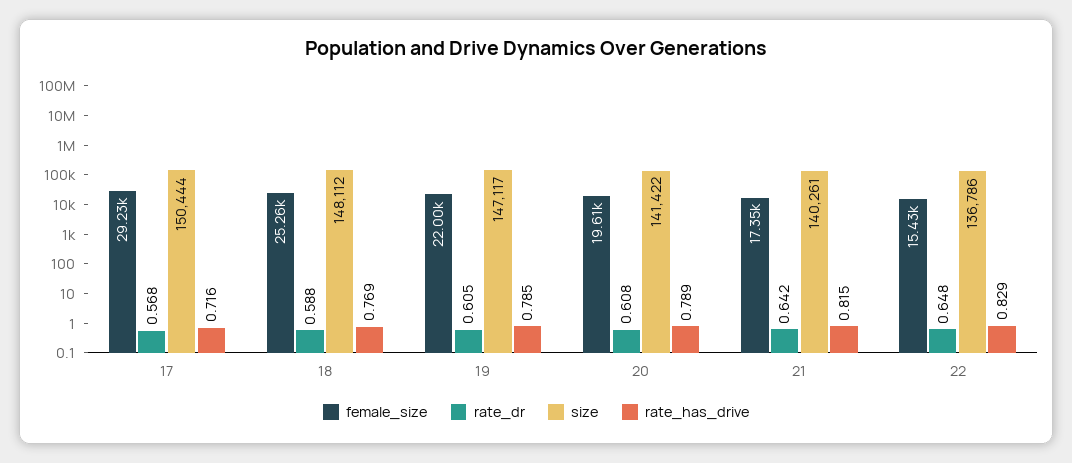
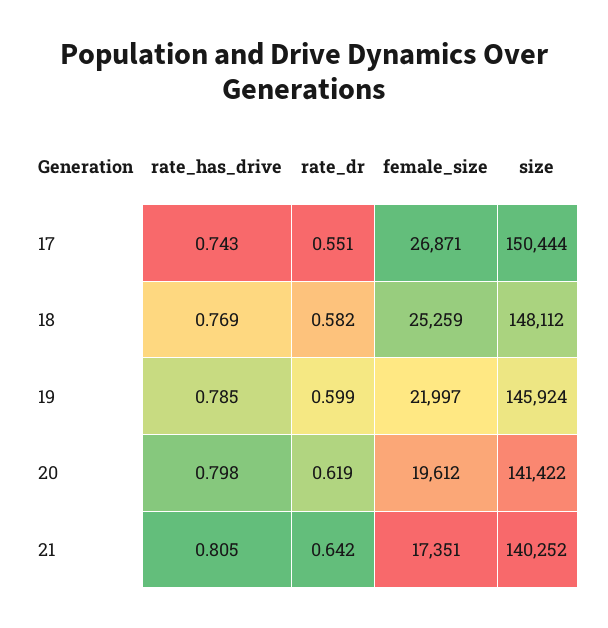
  {
    "female_size": {
-     "17": 29230,
+     "17": 26871,
      "18": 25259,
      "19": 21997,
      "20": 19612,
-     "21": 17351,
+     "21": 17351
-     "22": 15430
    },
    "rate_dr": {
-     "17": 0.568,
+     "17": 0.551,
-     "18": 0.588,
+     "18": 0.582,
-     "19": 0.605,
+     "19": 0.599,
-     "20": 0.608,
+     "20": 0.619,
-     "21": 0.642,
+     "21": 0.642
-     "22": 0.648
    },
    "size": {
      "17": 150444,
      "18": 148112,
-     "19": 147117,
+     "19": 145924,
      "20": 141422,
-     "21": 140261,
+     "21": 140252
-     "22": 136786
    },
    "rate_has_drive": {
-     "17": 0.716,
+     "17": 0.743,
      "18": 0.769,
      "19": 0.785,
-     "20": 0.789,
+     "20": 0.798,
-     "21": 0.815,
+     "21": 0.805
-     "22": 0.829
    }
  }

